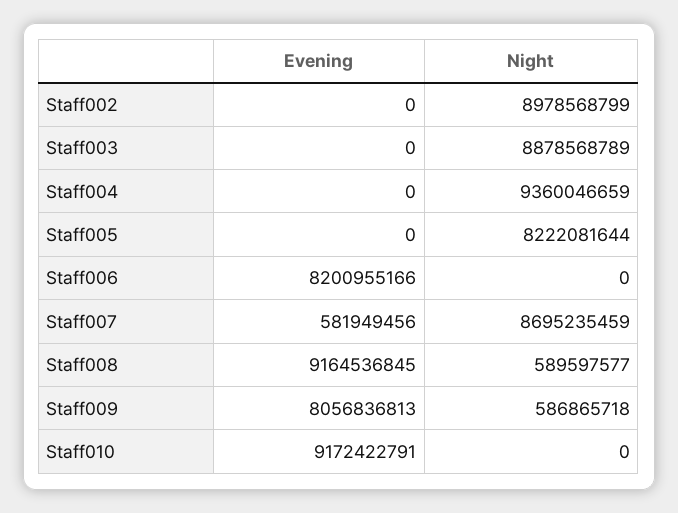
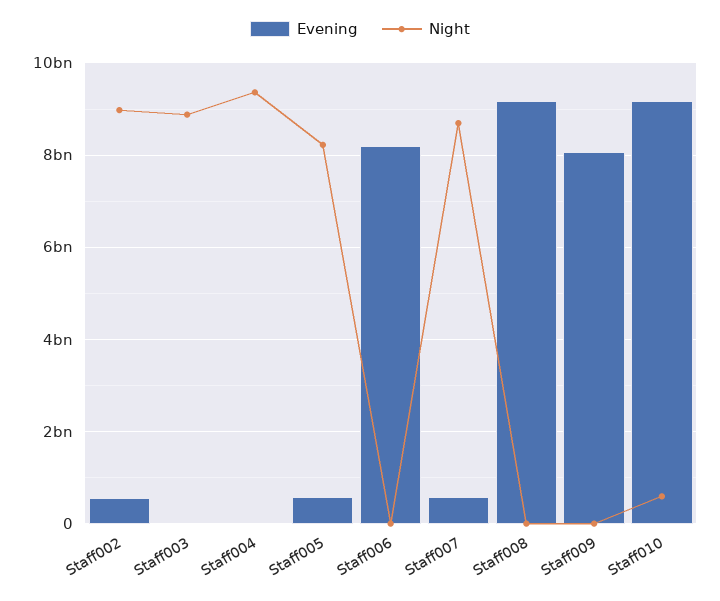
  {
    "Evening": {
-     "Staff002": 0,
+     "Staff002": 600000000,
      "Staff003": 0,
      "Staff004": 0,
-     "Staff005": 0,
+     "Staff005": 600000000,
      "Staff006": 8200955166,
      "Staff007": 581949456,
      "Staff008": 9164536845,
      "Staff009": 8056836813,
      "Staff010": 9172422791
    },
    "Night": {
      "Staff002": 8978568799,
      "Staff003": 8878568789,
      "Staff004": 9360046659,
      "Staff005": 8222081644,
      "Staff006": 0,
      "Staff007": 8695235459,
-     "Staff008": 589597577,
+     "Staff008": 0,
-     "Staff009": 586865718,
+     "Staff009": 0,
-     "Staff010": 0
+     "Staff010": 600000000
    }
  }

